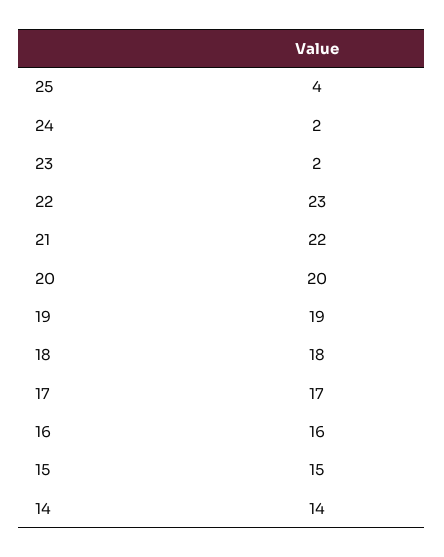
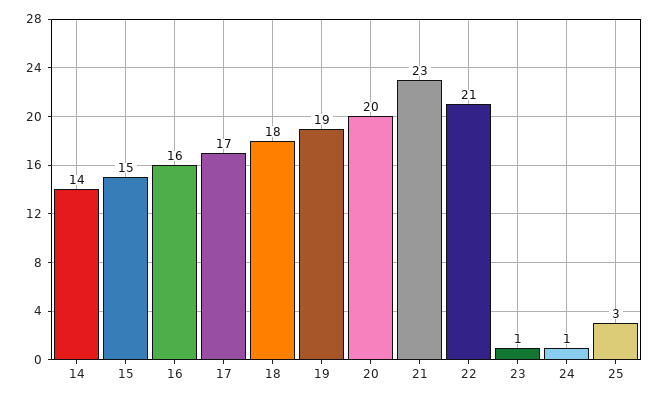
  {
-   "25": 4,
+   "25": 3,
-   "24": 2,
+   "24": 1,
-   "23": 2,
+   "23": 1,
-   "22": 23,
+   "22": 21,
-   "21": 22,
+   "21": 23,
    "20": 20,
    "19": 19,
    "18": 18,
    "17": 17,
    "16": 16,
    "15": 15,
    "14": 14
  }

